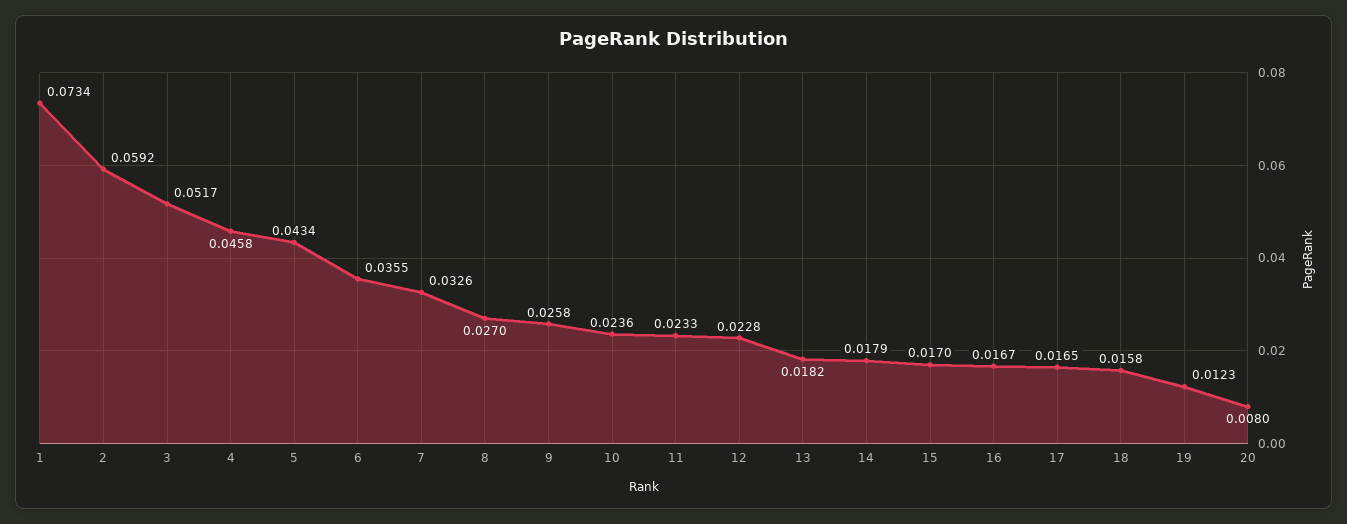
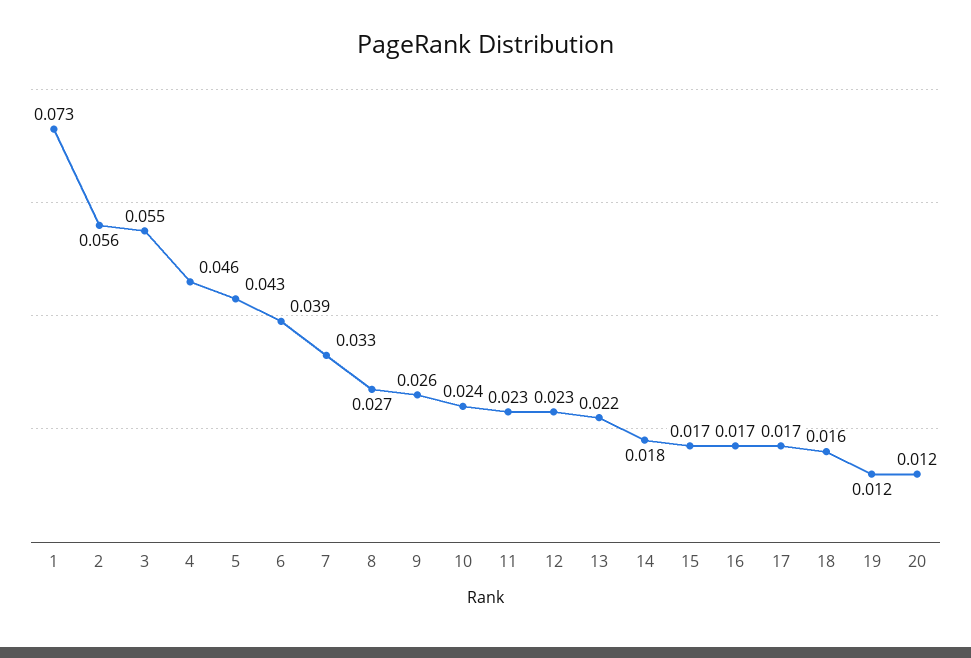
  {
    "1": 0.0734,
-   "2": 0.0592,
+   "2": 0.056,
-   "3": 0.0517,
+   "3": 0.055,
    "4": 0.0458,
    "5": 0.0434,
-   "6": 0.0355,
+   "6": 0.039,
    "7": 0.0326,
    "8": 0.027,
    "9": 0.0258,
    "10": 0.0236,
    "11": 0.0233,
    "12": 0.0228,
-   "13": 0.0182,
+   "13": 0.022,
    "14": 0.0179,
    "15": 0.017,
    "16": 0.0167,
    "17": 0.0165,
    "18": 0.0158,
    "19": 0.0123,
-   "20": 0.008
+   "20": 0.012
  }

